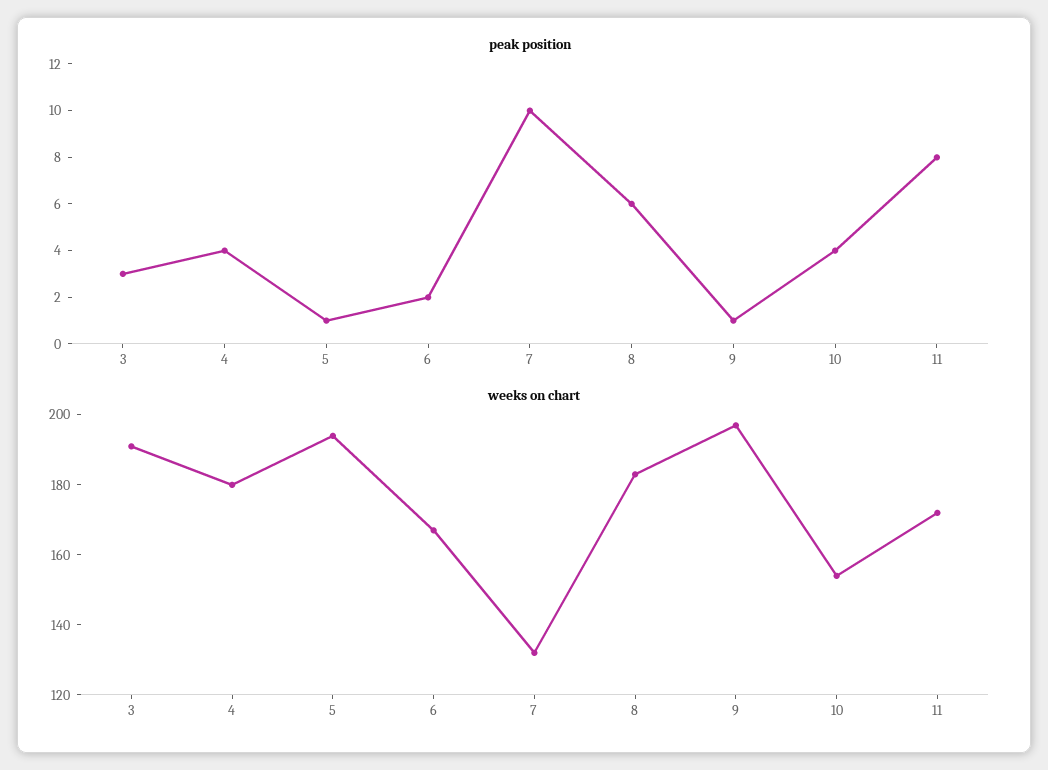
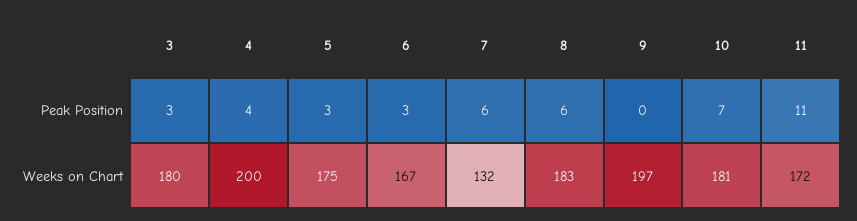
  {
    "peak position": {
      "3": 3,
      "4": 4,
-     "5": 1,
+     "5": 3,
-     "6": 2,
+     "6": 3,
-     "7": 10,
+     "7": 6,
      "8": 6,
-     "9": 1,
+     "9": 0,
-     "10": 4,
+     "10": 7,
-     "11": 8
+     "11": 11
    },
    "weeks on chart": {
-     "3": 190,
+     "3": 180,
-     "4": 180,
+     "4": 200,
-     "5": 195,
+     "5": 175,
      "6": 167,
      "7": 132,
      "8": 183,
      "9": 197,
-     "10": 155,
+     "10": 181,
      "11": 172
    }
  }

